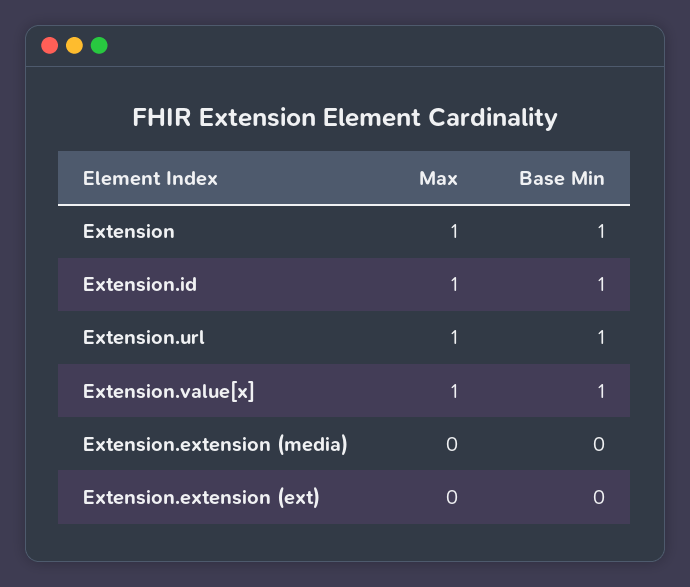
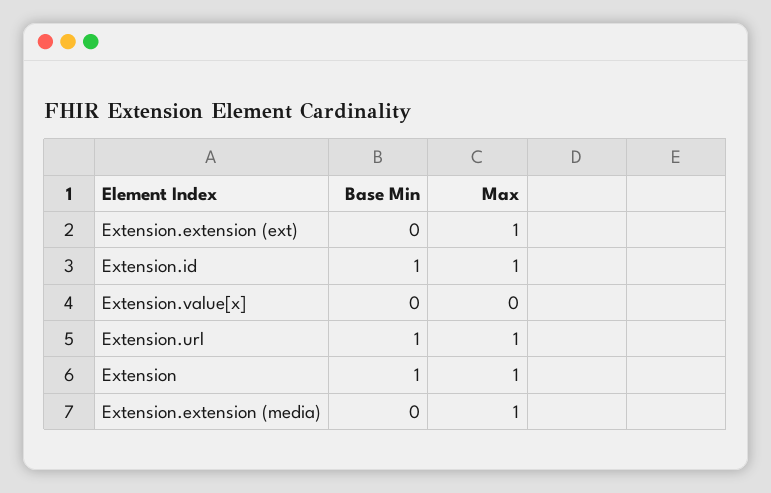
  {
    "Max": {
      "Extension": 1,
      "Extension.id": 1,
      "Extension.url": 1,
-     "Extension.value[x]": 1,
+     "Extension.value[x]": 0,
-     "Extension.extension (media)": 0,
+     "Extension.extension (media)": 1,
-     "Extension.extension (ext)": 0
+     "Extension.extension (ext)": 1
    },
    "Base Min": {
      "Extension": 1,
      "Extension.id": 1,
      "Extension.url": 1,
-     "Extension.value[x]": 1,
+     "Extension.value[x]": 0,
      "Extension.extension (media)": 0,
      "Extension.extension (ext)": 0
    }
  }

